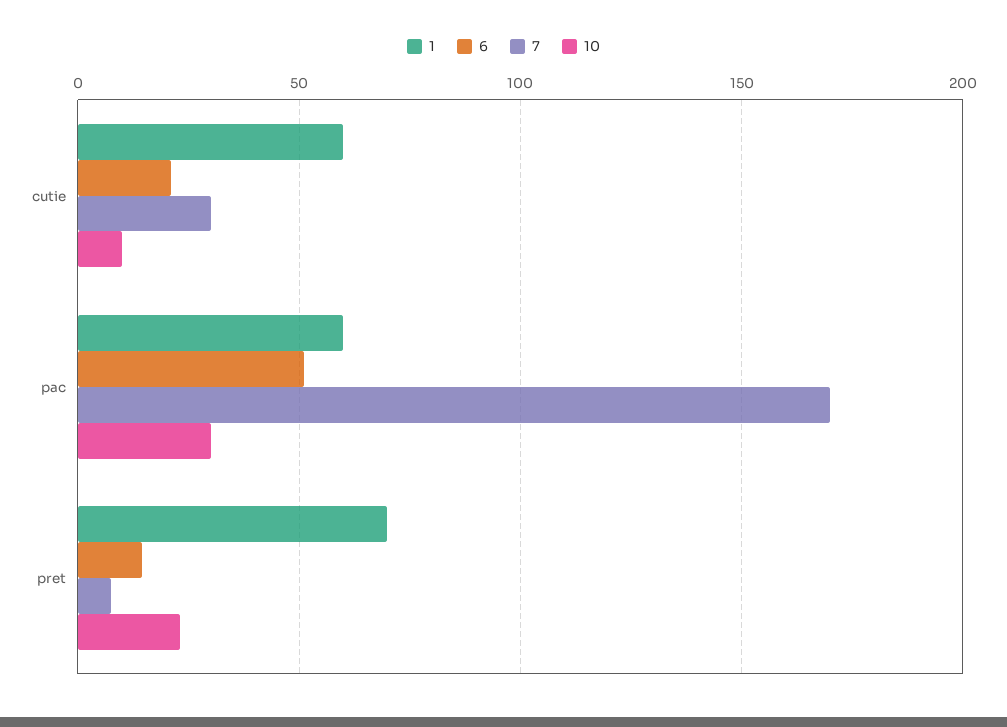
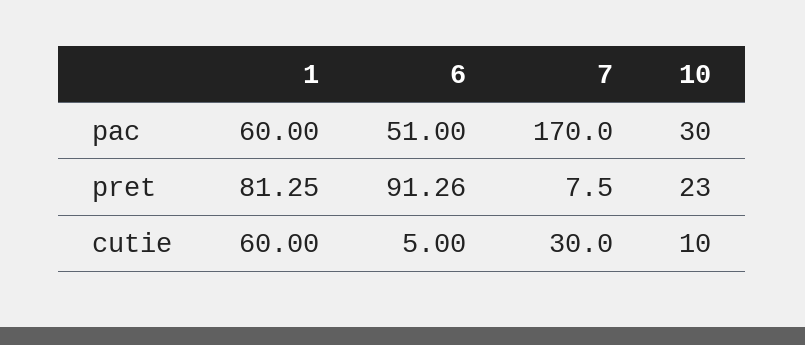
  {
    "1": {
      "cutie": 60,
      "pac": 60,
-     "pret": 70
+     "pret": 81.25
    },
    "6": {
-     "cutie": 20,
+     "cutie": 5,
      "pac": 51,
-     "pret": 15
+     "pret": 91.26
    },
    "7": {
      "cutie": 30,
      "pac": 170,
      "pret": 7.5
    },
    "10": {
      "cutie": 10,
      "pac": 30,
      "pret": 23
    }
  }

